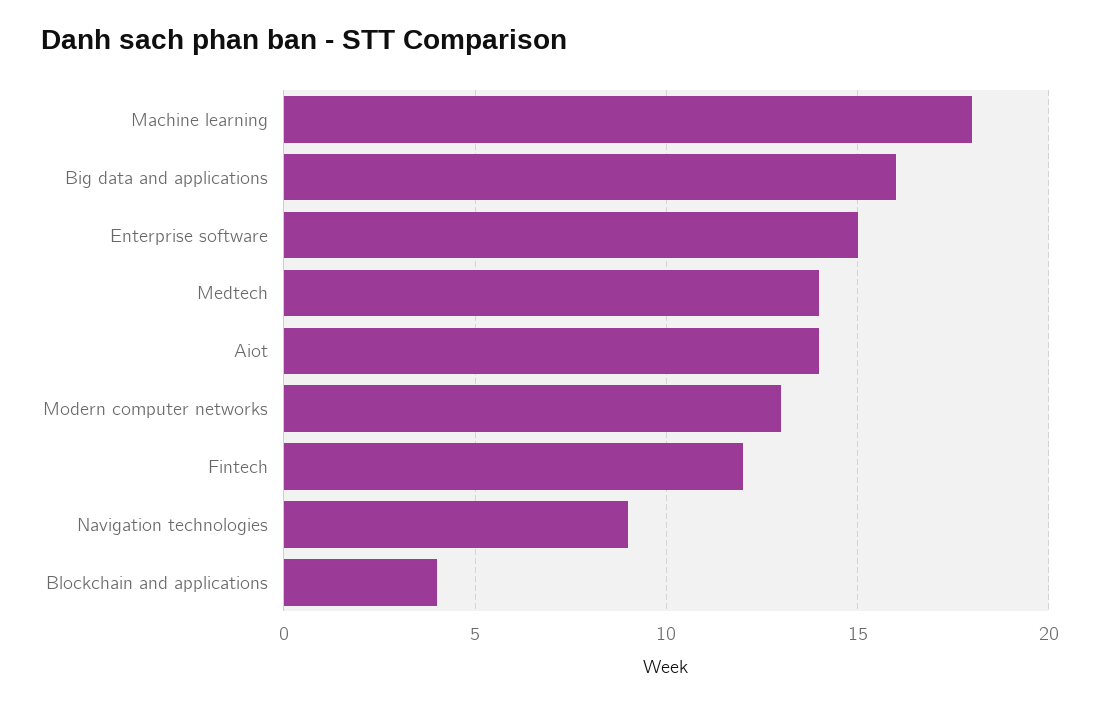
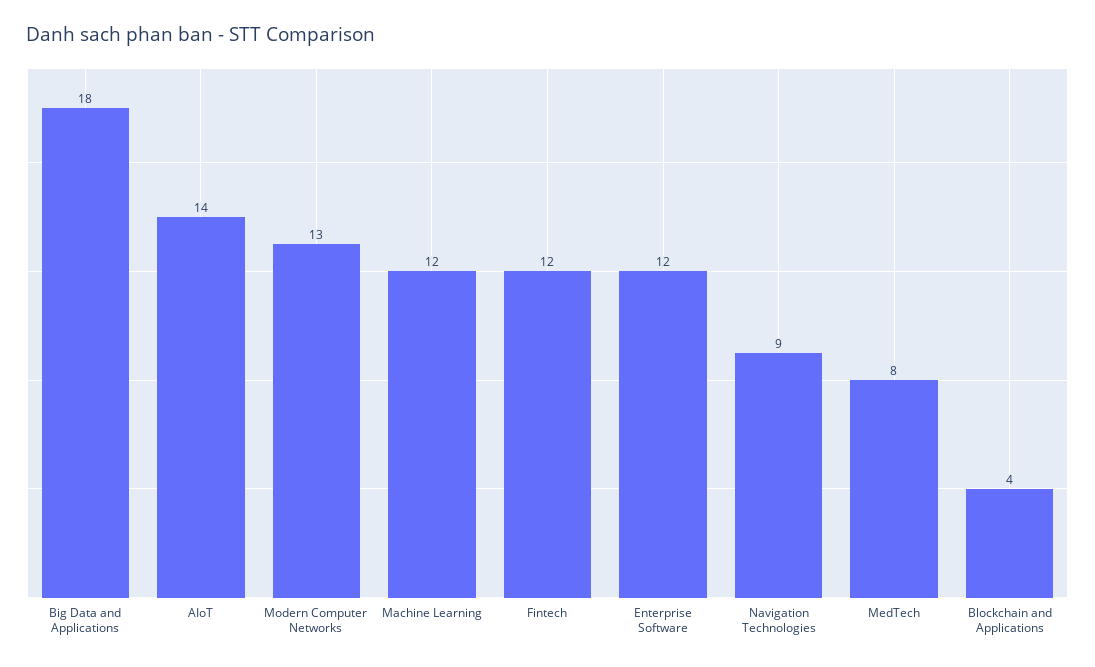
  {
-   "Machine learning": 18,
+   "Machine learning": 12,
-   "Big data and applications": 16,
+   "Big data and applications": 18,
-   "Enterprise software": 15,
+   "Enterprise software": 12,
-   "Medtech": 14,
+   "Medtech": 8,
    "Aiot": 14,
    "Modern computer networks": 13,
    "Fintech": 12,
    "Navigation technologies": 9,
    "Blockchain and applications": 4
  }

